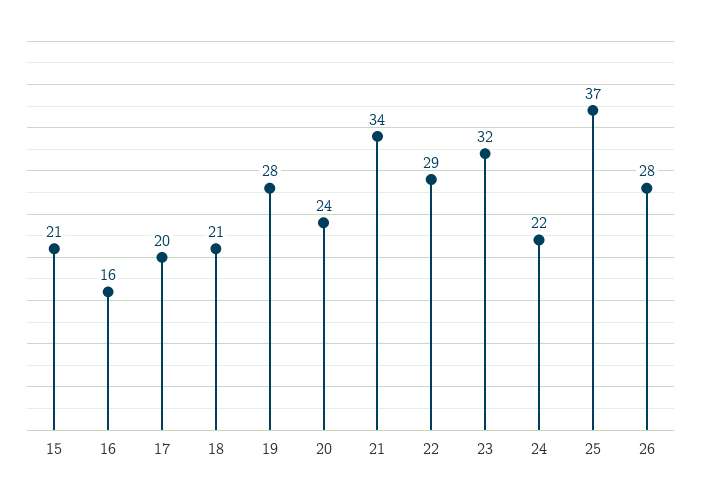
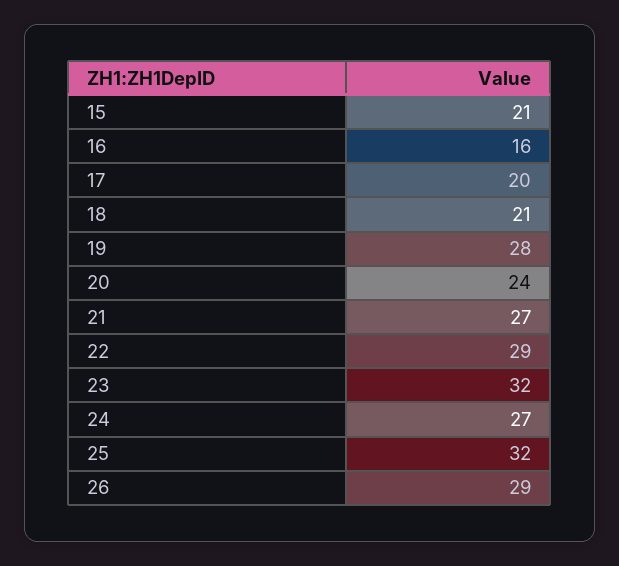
  {
    "15": 21,
    "16": 16,
    "17": 20,
    "18": 21,
    "19": 28,
    "20": 24,
-   "21": 34,
+   "21": 27,
    "22": 29,
    "23": 32,
-   "24": 22,
+   "24": 27,
-   "25": 37,
+   "25": 32,
-   "26": 28
+   "26": 29
  }

